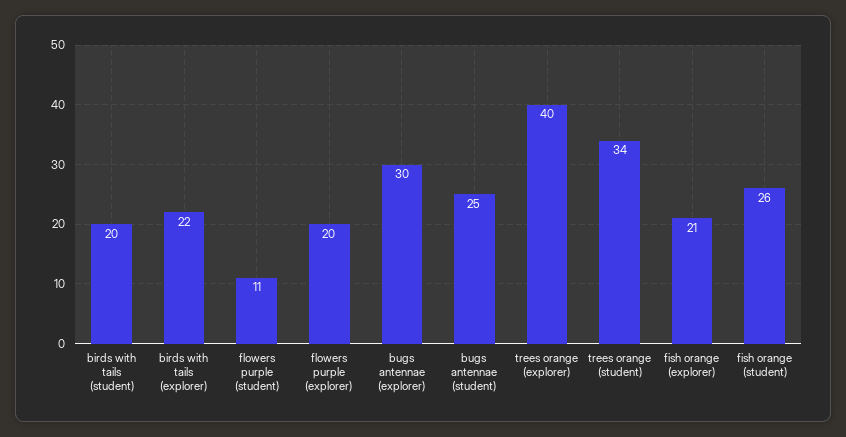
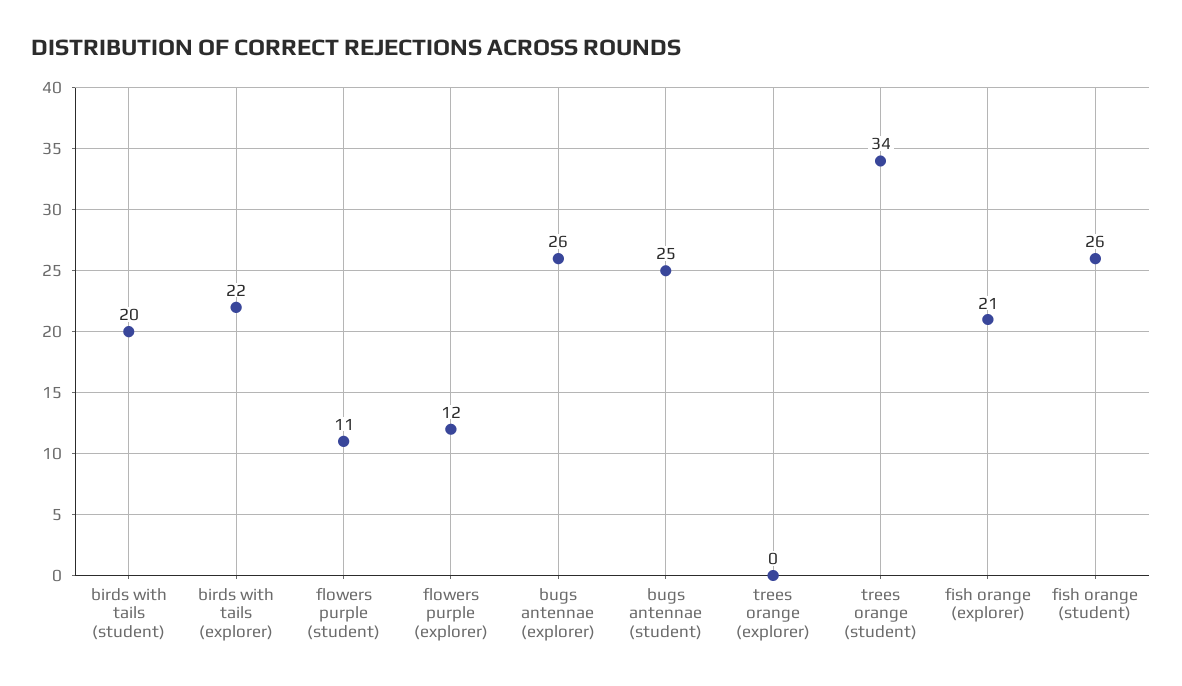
  {
    "birds with tails (student)": 20,
    "birds with tails (explorer)": 22,
    "flowers purple (student)": 11,
-   "flowers purple (explorer)": 20,
+   "flowers purple (explorer)": 12,
-   "bugs antennae (explorer)": 30,
+   "bugs antennae (explorer)": 26,
    "bugs antennae (student)": 25,
-   "trees orange (explorer)": 40,
+   "trees orange (explorer)": 0,
    "trees orange (student)": 34,
    "fish orange (explorer)": 21,
    "fish orange (student)": 26
  }

